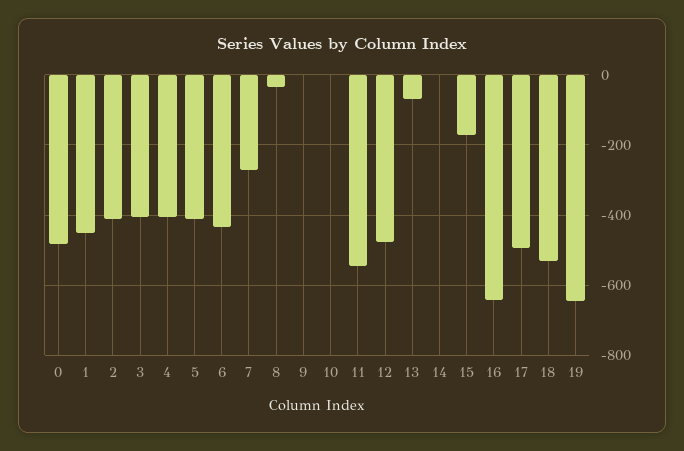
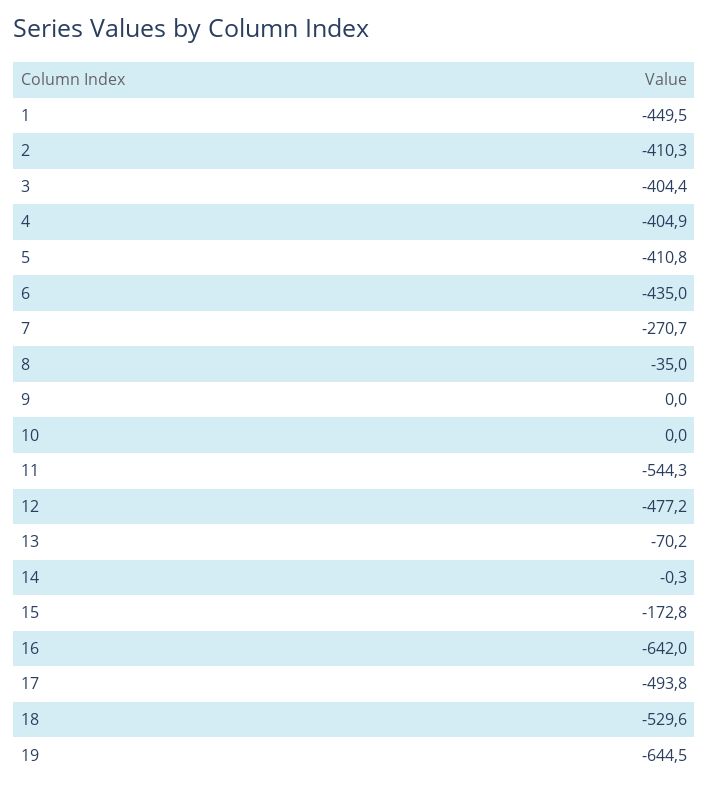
  {
-   "0": -480,
    "1": -449.5,
    "2": -410.3,
    "3": -404.4,
    "4": -404.9,
    "5": -410.8,
    "6": -435,
    "7": -270.7,
    "8": -35,
    "9": 0,
    "10": 0,
    "11": -544.3,
    "12": -477.2,
    "13": -70.2,
    "14": -0.3,
    "15": -172.8,
    "16": -642,
    "17": -493.8,
    "18": -529.6,
    "19": -644.5
  }

